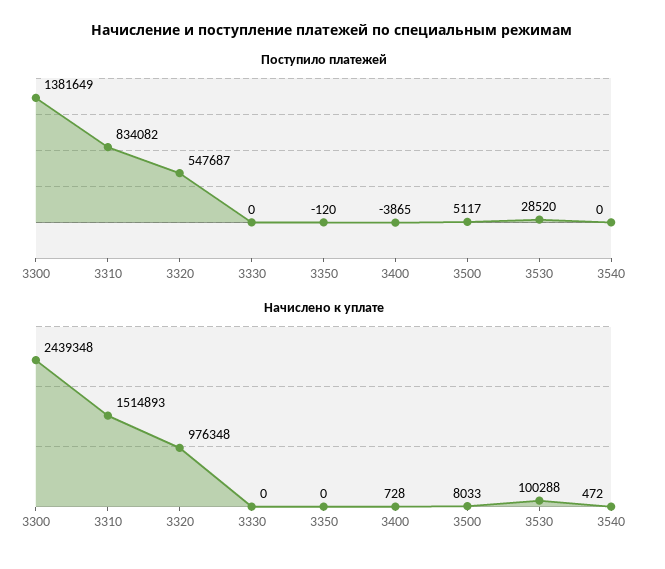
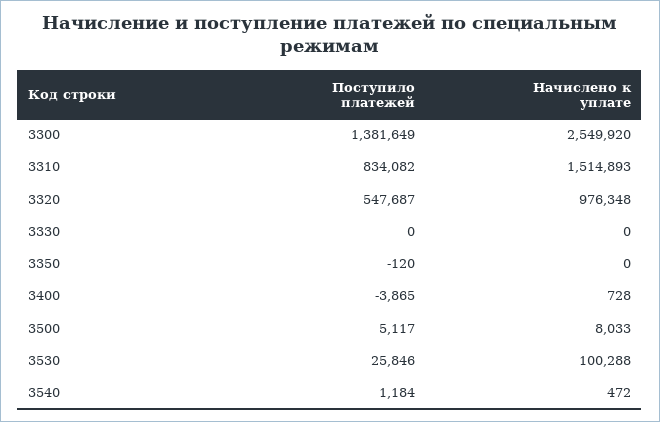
  {
    "Поступило платежей": {
      "3300": 1381649,
      "3310": 834082,
      "3320": 547687,
      "3330": 0,
      "3350": -120,
      "3400": -3865,
      "3500": 5117,
-     "3530": 28520,
+     "3530": 25846,
-     "3540": 0
+     "3540": 1184
    },
    "Начислено к уплате": {
-     "3300": 2439348,
+     "3300": 2549920,
      "3310": 1514893,
      "3320": 976348,
      "3330": 0,
      "3350": 0,
      "3400": 728,
      "3500": 8033,
      "3530": 100288,
      "3540": 472
    }
  }

